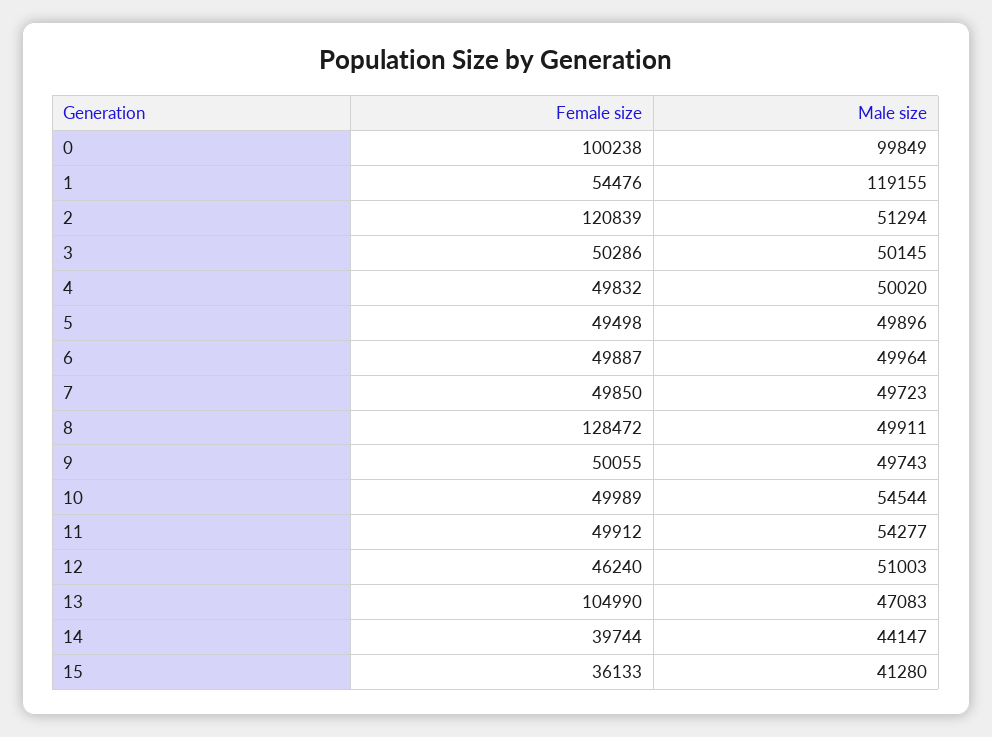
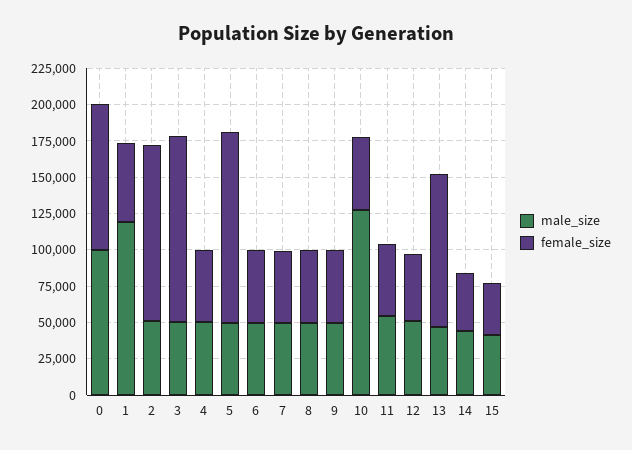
  {
    "Female size": {
      "0": 100238,
      "1": 54476,
      "2": 120839,
-     "3": 50286,
+     "3": 125000,
      "4": 49832,
-     "5": 49498,
+     "5": 125000,
      "6": 49887,
      "7": 49850,
-     "8": 128472,
+     "8": 50000,
      "9": 50055,
      "10": 49989,
      "11": 49912,
      "12": 46240,
      "13": 104990,
      "14": 39744,
      "15": 36133
    },
    "Male size": {
      "0": 99849,
      "1": 119155,
      "2": 51294,
      "3": 50145,
      "4": 50020,
      "5": 49896,
      "6": 49964,
      "7": 49723,
      "8": 49911,
      "9": 49743,
-     "10": 54544,
+     "10": 125000,
      "11": 54277,
      "12": 51003,
      "13": 47083,
      "14": 44147,
      "15": 41280
    }
  }

